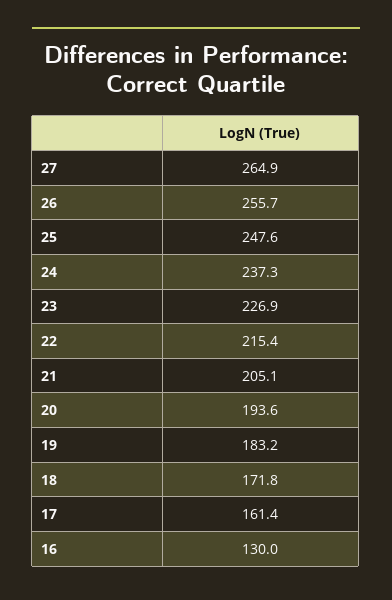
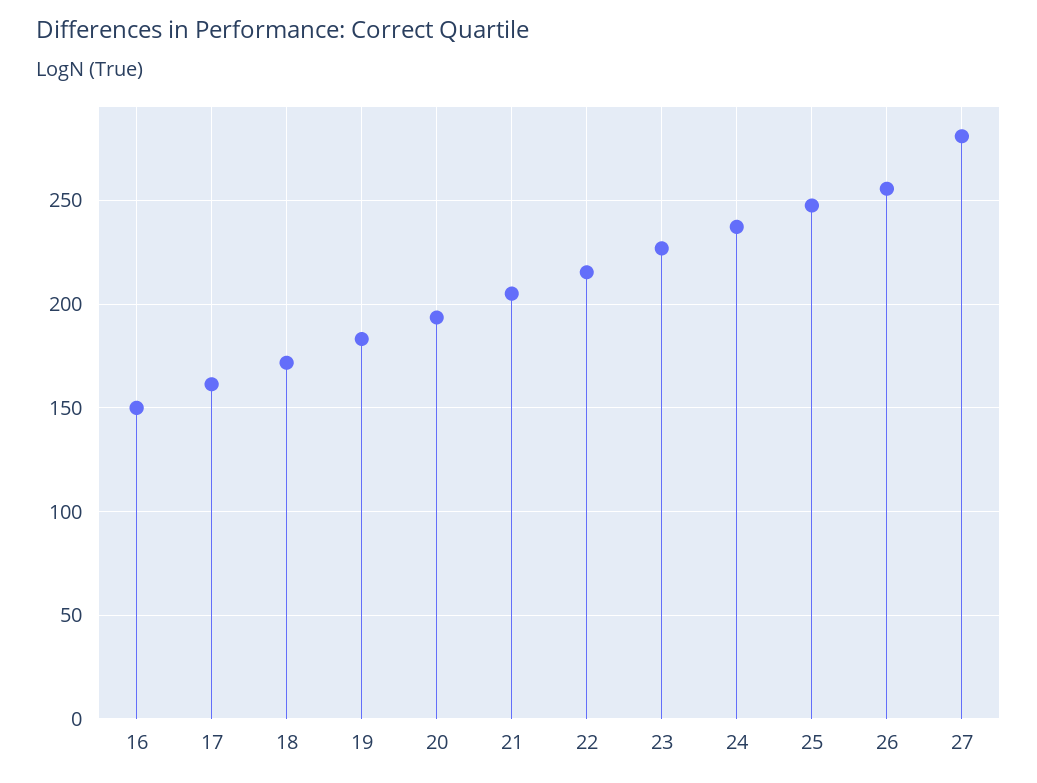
  {
-   "27": 264.9,
+   "27": 280,
    "26": 255.7,
    "25": 247.6,
    "24": 237.3,
    "23": 226.9,
    "22": 215.4,
    "21": 205.1,
    "20": 193.6,
    "19": 183.2,
    "18": 171.8,
    "17": 161.4,
-   "16": 130
+   "16": 150
  }

